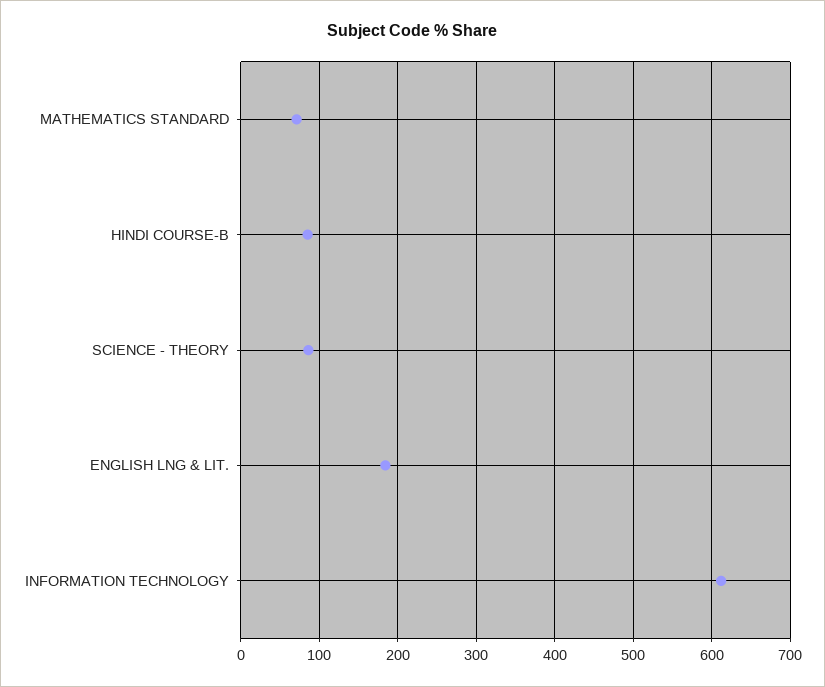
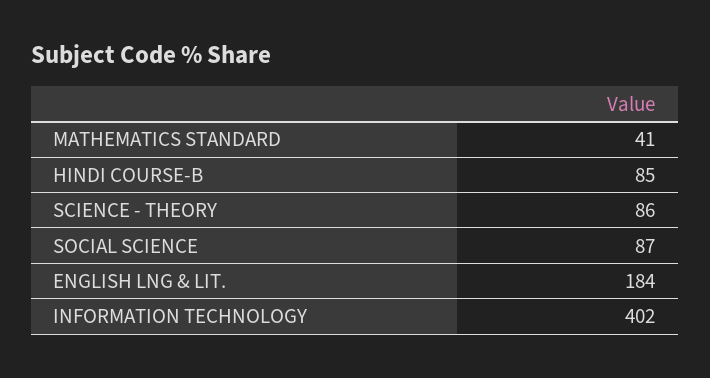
  {
-   "MATHEMATICS STANDARD": 70,
+   "MATHEMATICS STANDARD": 41,
    "HINDI COURSE-B": 85,
    "SCIENCE - THEORY": 86,
    "ENGLISH LNG & LIT.": 184,
-   "INFORMATION TECHNOLOGY": 610
+   "INFORMATION TECHNOLOGY": 402,
+   "SOCIAL SCIENCE": 87
  }

